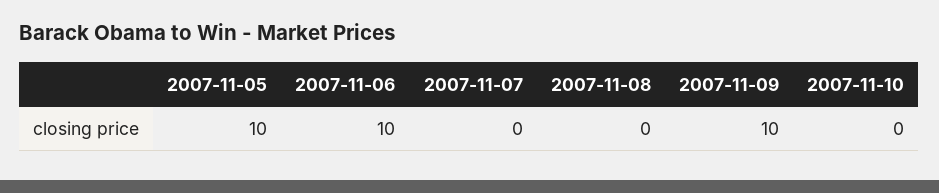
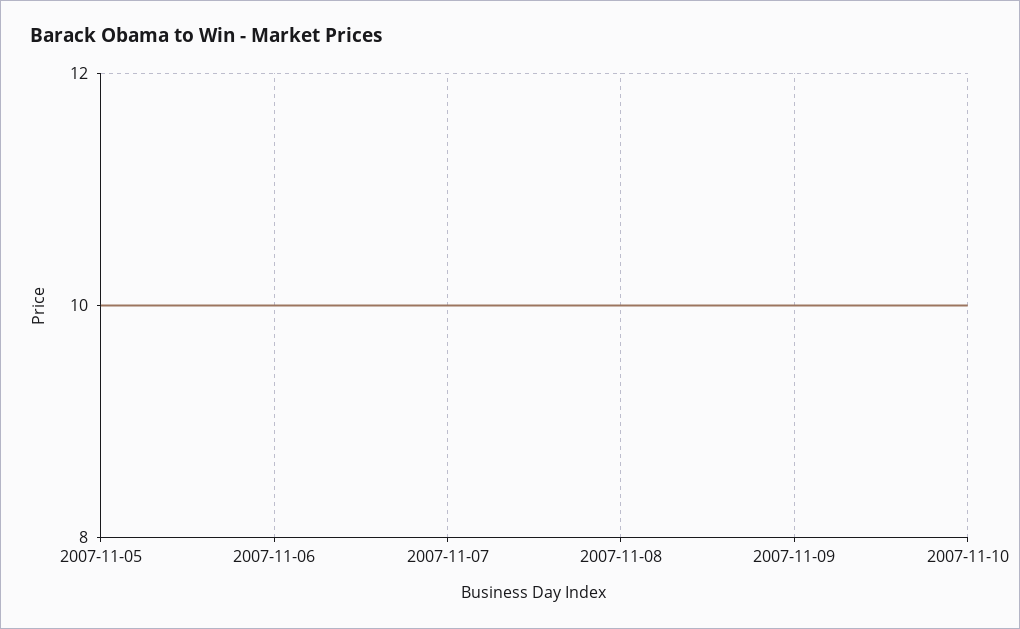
  {
    "2007-11-05": 10,
    "2007-11-06": 10,
-   "2007-11-07": 0,
+   "2007-11-07": 10,
-   "2007-11-08": 0,
+   "2007-11-08": 10,
    "2007-11-09": 10,
-   "2007-11-10": 0
+   "2007-11-10": 10
  }

